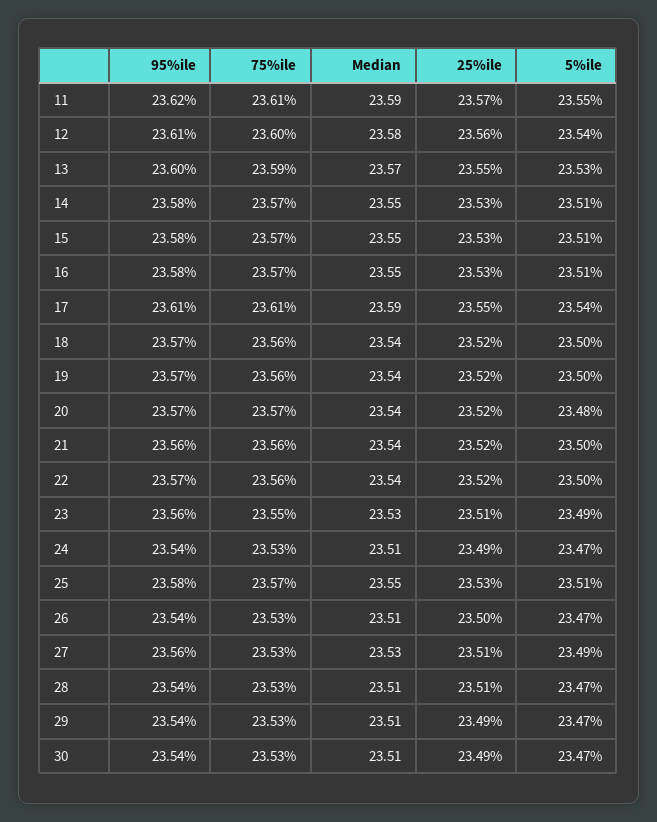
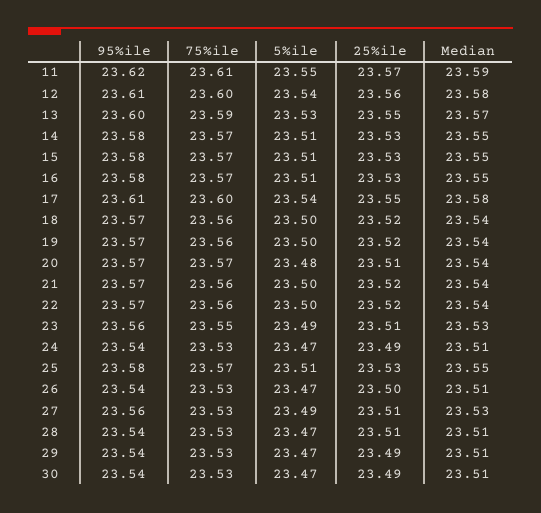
  {
    "95%ile": {
      "11": 23.62,
      "12": 23.61,
      "13": 23.6,
      "14": 23.58,
      "15": 23.58,
      "16": 23.58,
      "17": 23.61,
      "18": 23.57,
      "19": 23.57,
      "20": 23.57,
-     "21": 23.56,
+     "21": 23.57,
      "22": 23.57,
      "23": 23.56,
      "24": 23.54,
      "25": 23.58,
      "26": 23.54,
      "27": 23.56,
      "28": 23.54,
      "29": 23.54,
      "30": 23.54
    },
    "75%ile": {
      "11": 23.61,
      "12": 23.6,
      "13": 23.59,
      "14": 23.57,
      "15": 23.57,
      "16": 23.57,
-     "17": 23.61,
+     "17": 23.6,
      "18": 23.56,
      "19": 23.56,
      "20": 23.57,
      "21": 23.56,
      "22": 23.56,
      "23": 23.55,
      "24": 23.53,
      "25": 23.57,
      "26": 23.53,
      "27": 23.53,
      "28": 23.53,
      "29": 23.53,
      "30": 23.53
    },
    "Median": {
      "11": 23.59,
      "12": 23.58,
      "13": 23.57,
      "14": 23.55,
      "15": 23.55,
      "16": 23.55,
-     "17": 23.59,
+     "17": 23.58,
      "18": 23.54,
      "19": 23.54,
      "20": 23.54,
      "21": 23.54,
      "22": 23.54,
      "23": 23.53,
      "24": 23.51,
      "25": 23.55,
      "26": 23.51,
      "27": 23.53,
      "28": 23.51,
      "29": 23.51,
      "30": 23.51
    },
    "25%ile": {
      "11": 23.57,
      "12": 23.56,
      "13": 23.55,
      "14": 23.53,
      "15": 23.53,
      "16": 23.53,
      "17": 23.55,
      "18": 23.52,
      "19": 23.52,
-     "20": 23.52,
+     "20": 23.51,
      "21": 23.52,
      "22": 23.52,
      "23": 23.51,
      "24": 23.49,
      "25": 23.53,
      "26": 23.5,
      "27": 23.51,
      "28": 23.51,
      "29": 23.49,
      "30": 23.49
    },
    "5%ile": {
      "11": 23.55,
      "12": 23.54,
      "13": 23.53,
      "14": 23.51,
      "15": 23.51,
      "16": 23.51,
      "17": 23.54,
      "18": 23.5,
      "19": 23.5,
      "20": 23.48,
      "21": 23.5,
      "22": 23.5,
      "23": 23.49,
      "24": 23.47,
      "25": 23.51,
      "26": 23.47,
      "27": 23.49,
      "28": 23.47,
      "29": 23.47,
      "30": 23.47
    }
  }

